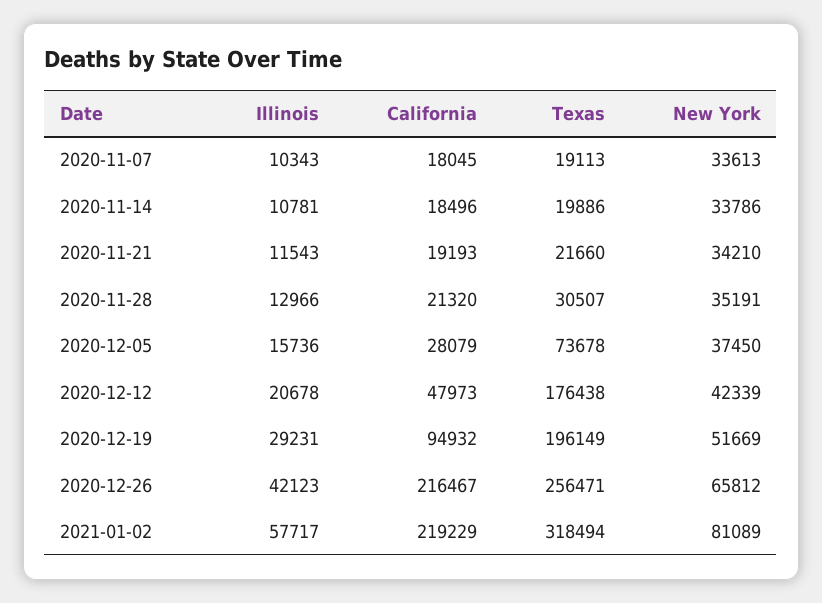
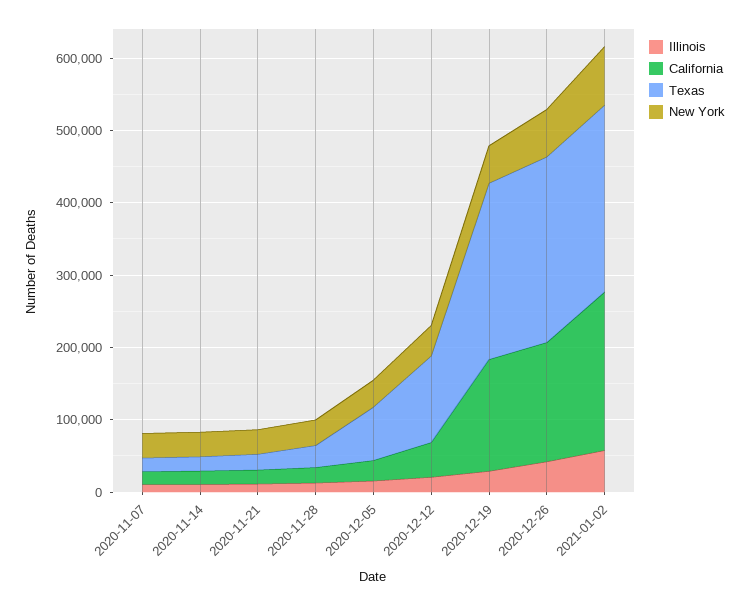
  {
    "Illinois": {
      "2020-11-07": 10343,
      "2020-11-14": 10781,
      "2020-11-21": 11543,
      "2020-11-28": 12966,
      "2020-12-05": 15736,
      "2020-12-12": 20678,
      "2020-12-19": 29231,
      "2020-12-26": 42123,
      "2021-01-02": 57717
    },
    "California": {
      "2020-11-07": 18045,
      "2020-11-14": 18496,
      "2020-11-21": 19193,
      "2020-11-28": 21320,
      "2020-12-05": 28079,
      "2020-12-12": 47973,
-     "2020-12-19": 94932,
+     "2020-12-19": 160000,
-     "2020-12-26": 216467,
+     "2020-12-26": 160000,
      "2021-01-02": 219229
    },
    "Texas": {
      "2020-11-07": 19113,
      "2020-11-14": 19886,
      "2020-11-21": 21660,
      "2020-11-28": 30507,
      "2020-12-05": 73678,
-     "2020-12-12": 176438,
+     "2020-12-12": 120000,
-     "2020-12-19": 196149,
+     "2020-12-19": 240000,
      "2020-12-26": 256471,
-     "2021-01-02": 318494
+     "2021-01-02": 260000
    },
    "New York": {
      "2020-11-07": 33613,
      "2020-11-14": 33786,
      "2020-11-21": 34210,
      "2020-11-28": 35191,
      "2020-12-05": 37450,
      "2020-12-12": 42339,
      "2020-12-19": 51669,
      "2020-12-26": 65812,
      "2021-01-02": 81089
    }
  }

